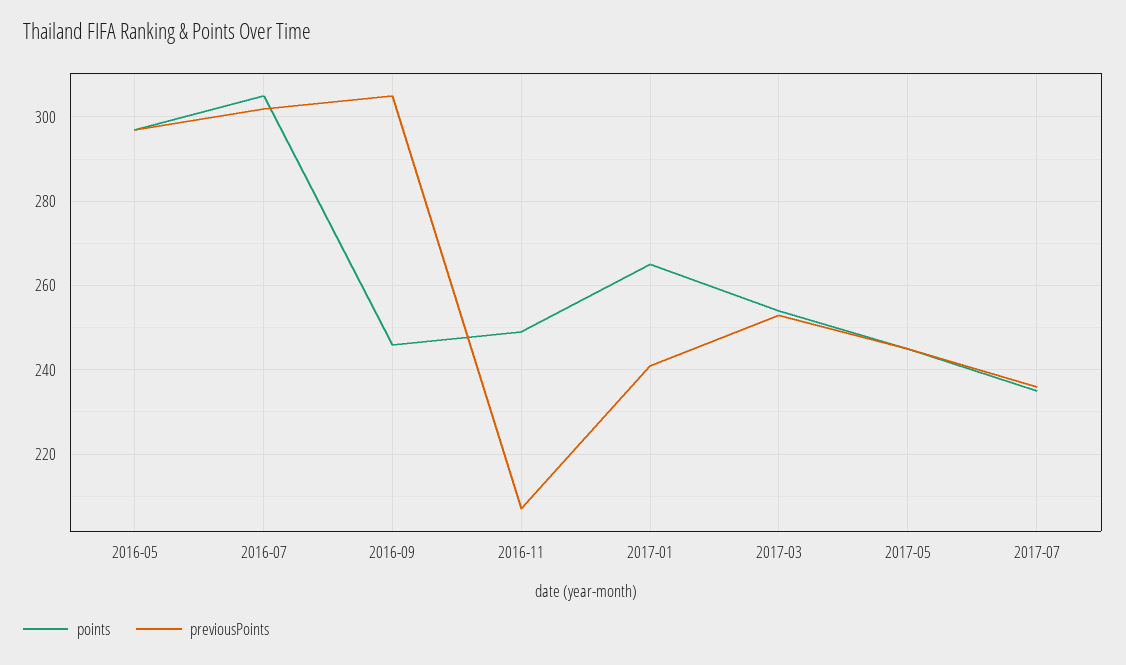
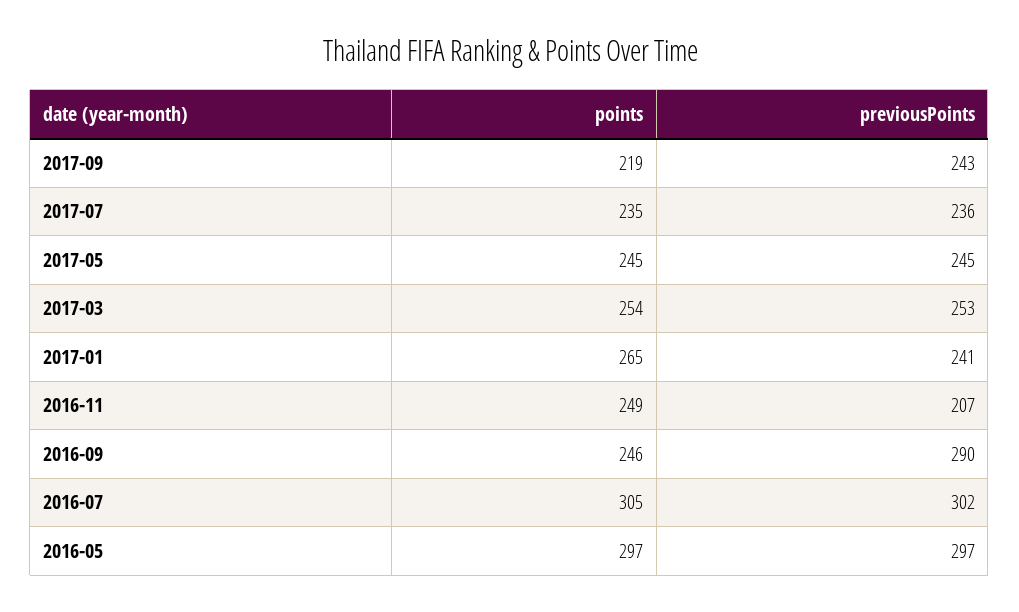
  {
    "points": {
      "2016-05": 297,
      "2016-07": 305,
      "2016-09": 246,
      "2016-11": 249,
      "2017-01": 265,
      "2017-03": 254,
      "2017-05": 245,
-     "2017-07": 235
+     "2017-07": 235,
+     "2017-09": 219
    },
    "previousPoints": {
      "2016-05": 297,
      "2016-07": 302,
-     "2016-09": 305,
+     "2016-09": 290,
      "2016-11": 207,
      "2017-01": 241,
      "2017-03": 253,
      "2017-05": 245,
-     "2017-07": 236
+     "2017-07": 236,
+     "2017-09": 243
    }
  }

